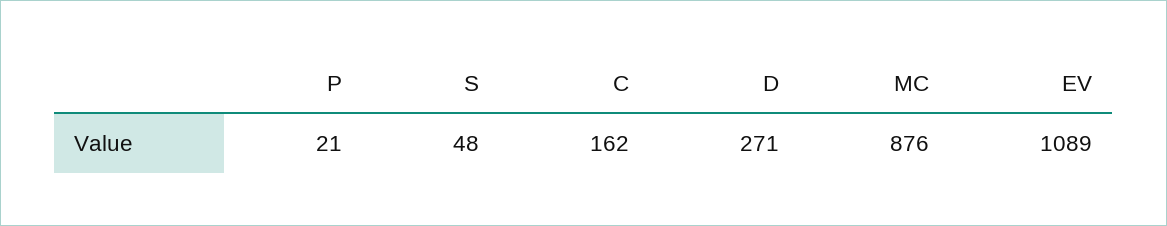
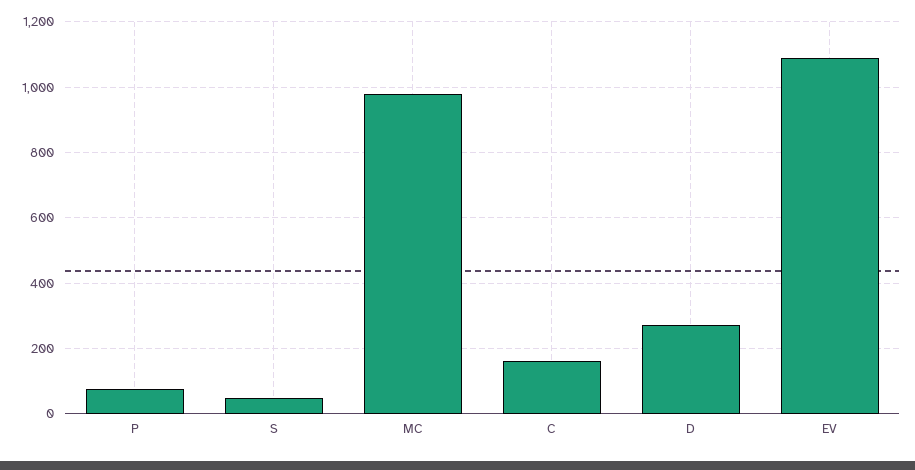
  {
-   "P": 21,
+   "P": 80,
    "S": 48,
    "C": 162,
    "D": 271,
-   "MC": 876,
+   "MC": 980,
    "EV": 1089
  }

